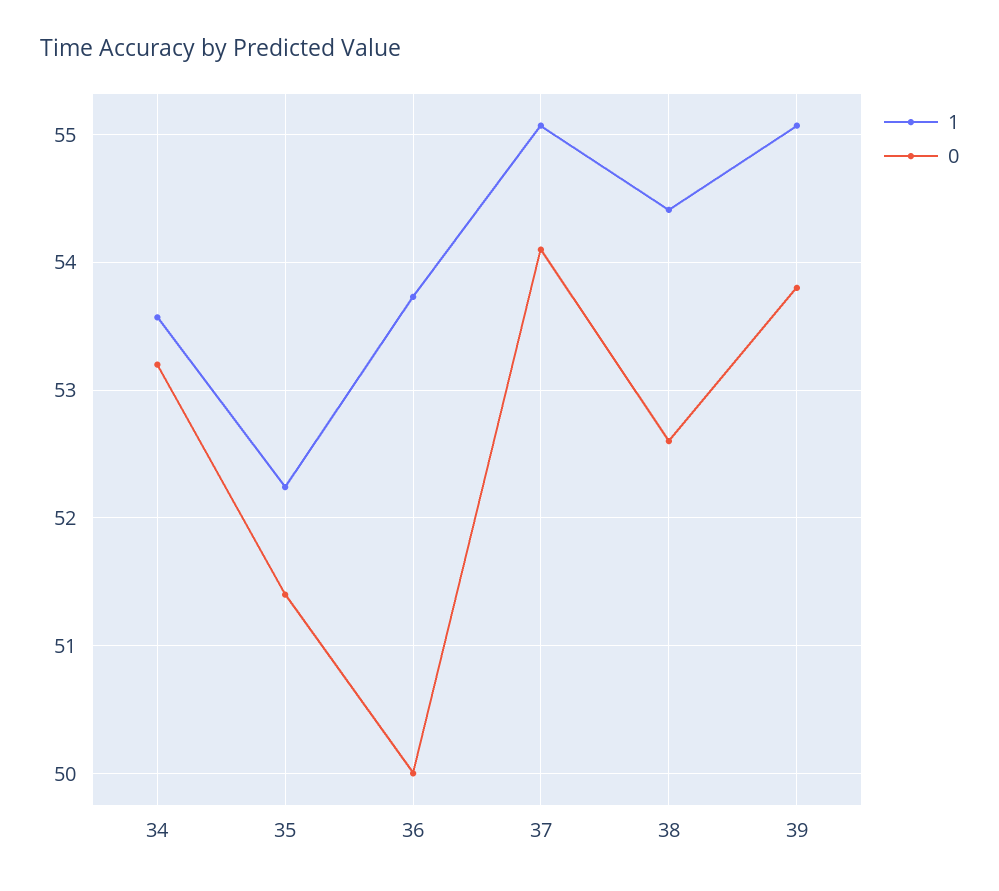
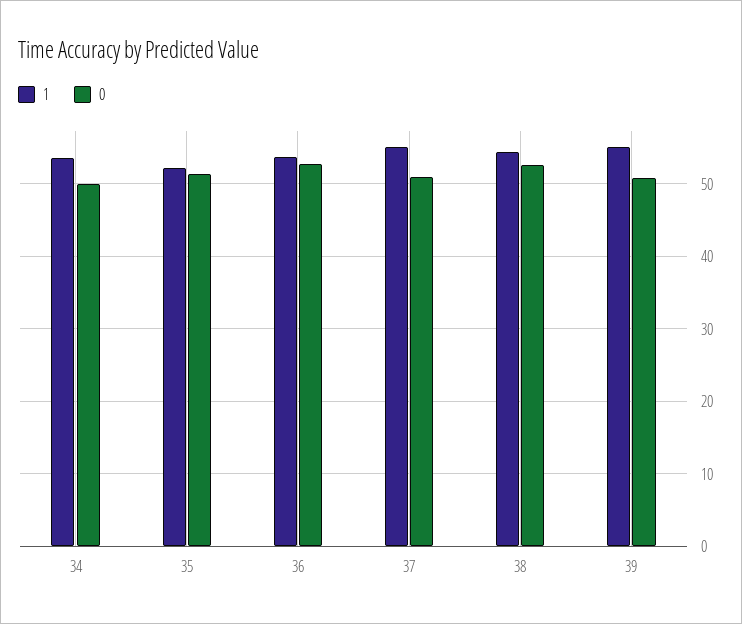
  {
    "1": {
      "34": 53.6,
      "35": 52.2,
      "36": 53.7,
      "37": 55.1,
      "38": 54.4,
      "39": 55.1
    },
    "0": {
-     "34": 53.2,
+     "34": 50,
      "35": 51.4,
-     "36": 50,
+     "36": 53,
-     "37": 54.1,
+     "37": 51,
      "38": 52.6,
-     "39": 53.8
+     "39": 51
    }
  }

